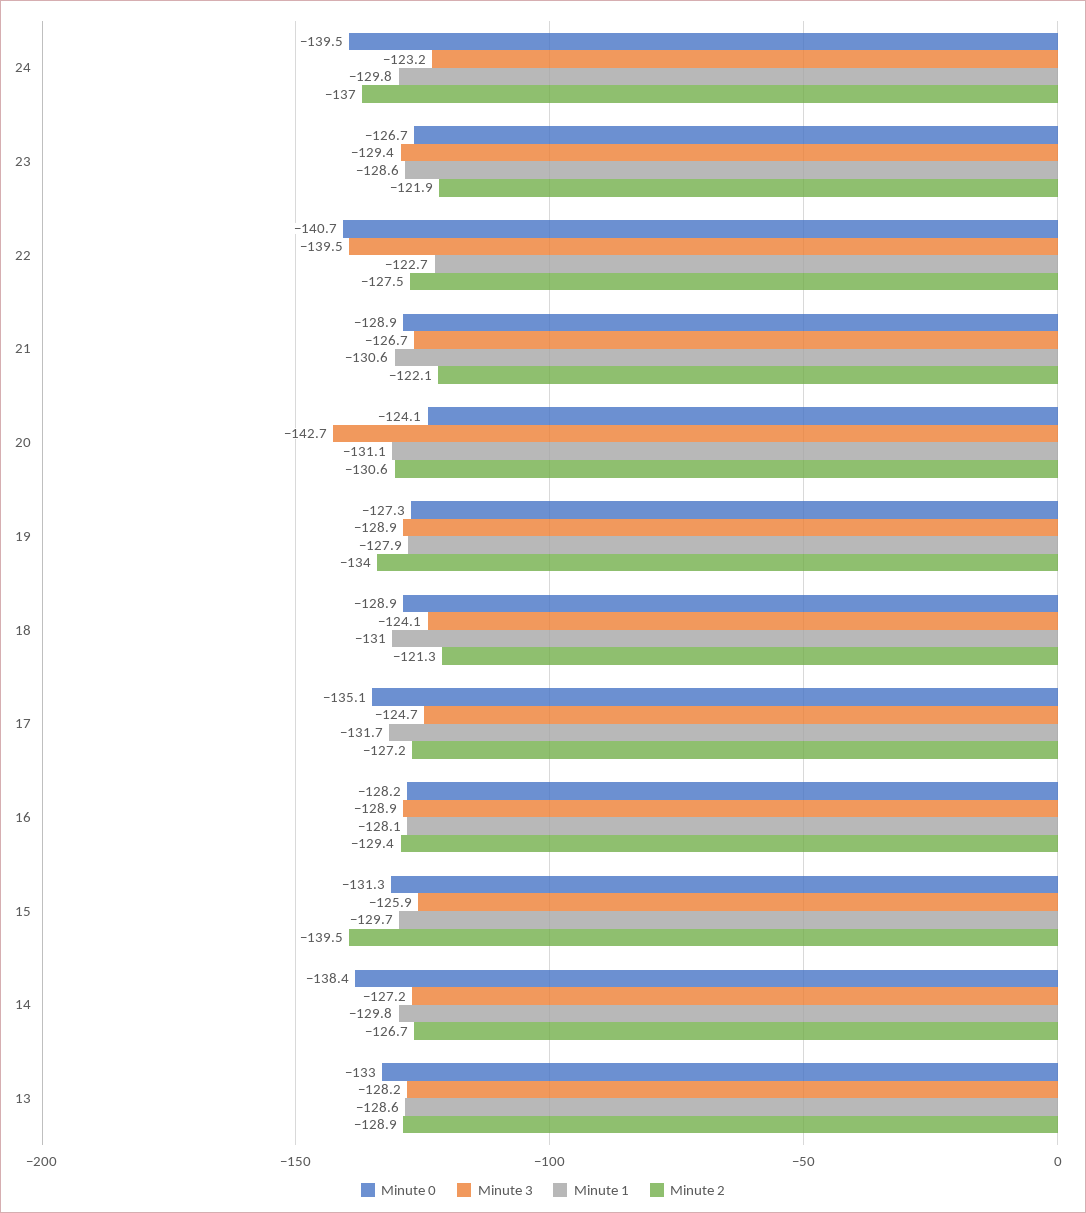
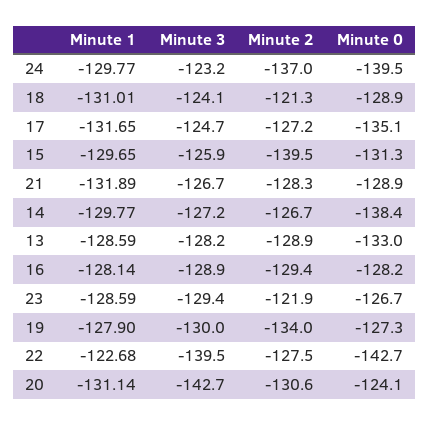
  {
    "Minute 0": {
      "24": -139.5,
      "23": -126.7,
-     "22": -140.7,
+     "22": -142.7,
      "21": -128.9,
      "20": -124.1,
      "19": -127.3,
      "18": -128.9,
      "17": -135.1,
      "16": -128.2,
      "15": -131.3,
      "14": -138.4,
      "13": -133
    },
    "Minute 3": {
      "24": -123.2,
      "23": -129.4,
      "22": -139.5,
      "21": -126.7,
      "20": -142.7,
-     "19": -128.9,
+     "19": -130,
      "18": -124.1,
      "17": -124.7,
      "16": -128.9,
      "15": -125.9,
      "14": -127.2,
      "13": -128.2
    },
    "Minute 1": {
      "24": -129.77,
      "23": -128.59,
      "22": -122.68,
-     "21": -130.6,
+     "21": -131.89,
      "20": -131.14,
      "19": -127.9,
      "18": -131.01,
      "17": -131.65,
      "16": -128.14,
      "15": -129.65,
      "14": -129.77,
      "13": -128.59
    },
    "Minute 2": {
      "24": -137,
      "23": -121.9,
      "22": -127.5,
-     "21": -122.1,
+     "21": -128.3,
      "20": -130.6,
      "19": -134,
      "18": -121.3,
      "17": -127.2,
      "16": -129.4,
      "15": -139.5,
      "14": -126.7,
      "13": -128.9
    }
  }

